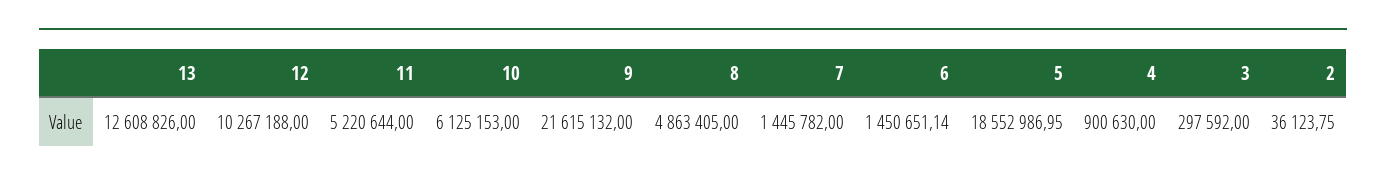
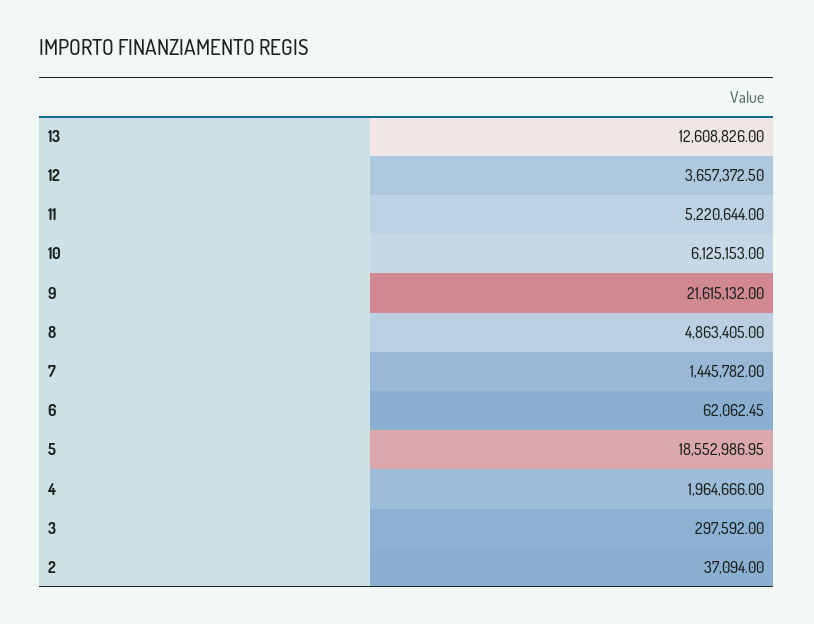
  {
    "13": 12608826,
-   "12": 10267188,
+   "12": 3657372.5,
    "11": 5220644,
    "10": 6125153,
    "9": 21615132,
    "8": 4863405,
    "7": 1445782,
-   "6": 1450651.14,
+   "6": 62062.45,
    "5": 18552986.95,
-   "4": 900630,
+   "4": 1964666,
    "3": 297592,
-   "2": 36123.75
+   "2": 37094
  }

